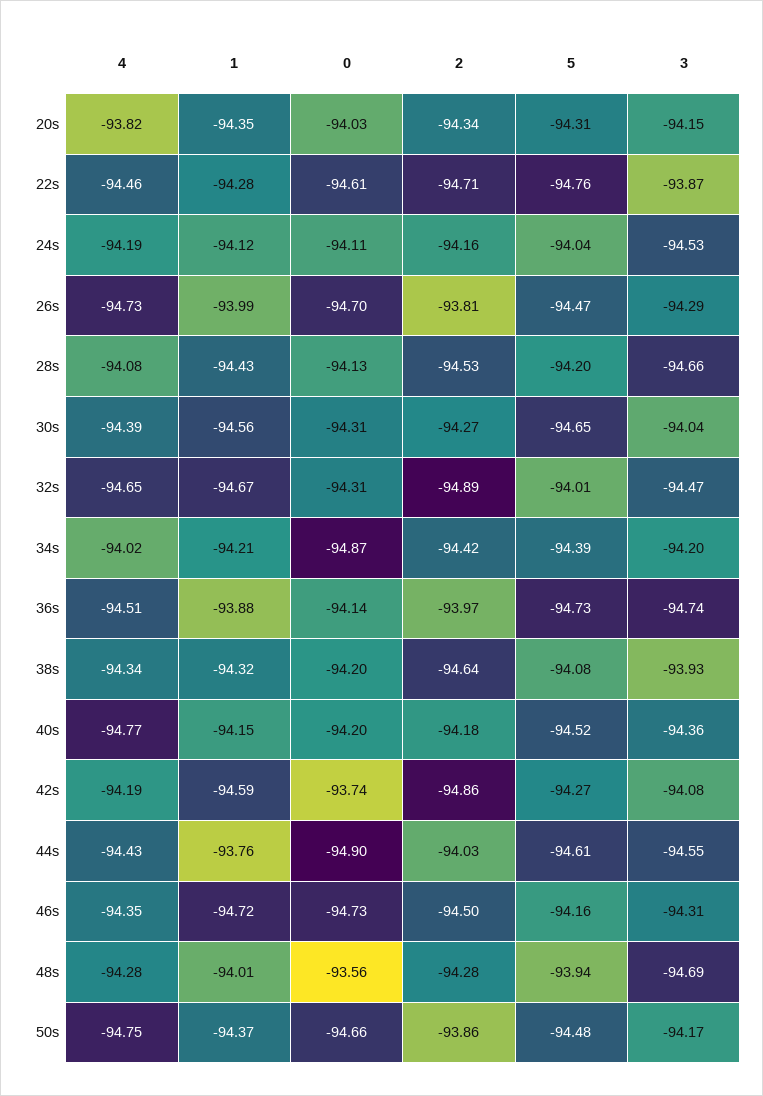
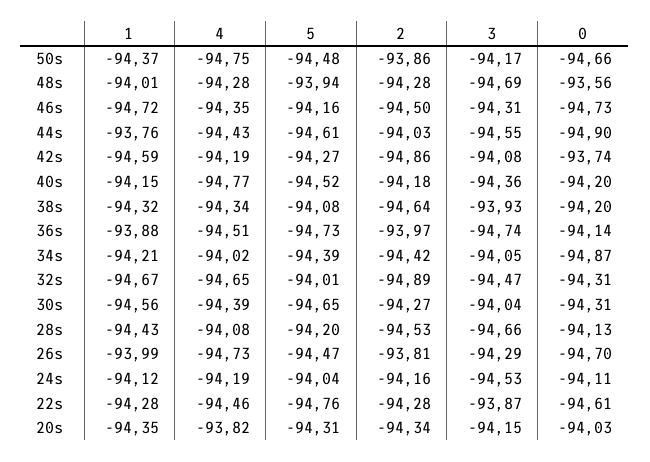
  {
    "4": {
      "20s": -93.82,
      "22s": -94.46,
      "24s": -94.19,
      "26s": -94.73,
      "28s": -94.08,
      "30s": -94.39,
      "32s": -94.65,
      "34s": -94.02,
      "36s": -94.51,
      "38s": -94.34,
      "40s": -94.77,
      "42s": -94.19,
      "44s": -94.43,
      "46s": -94.35,
      "48s": -94.28,
      "50s": -94.75
    },
    "1": {
      "20s": -94.35,
      "22s": -94.28,
      "24s": -94.12,
      "26s": -93.99,
      "28s": -94.43,
      "30s": -94.56,
      "32s": -94.67,
      "34s": -94.21,
      "36s": -93.88,
      "38s": -94.32,
      "40s": -94.15,
      "42s": -94.59,
      "44s": -93.76,
      "46s": -94.72,
      "48s": -94.01,
      "50s": -94.37
    },
    "0": {
      "20s": -94.03,
      "22s": -94.61,
      "24s": -94.11,
      "26s": -94.7,
      "28s": -94.13,
      "30s": -94.31,
      "32s": -94.31,
      "34s": -94.87,
      "36s": -94.14,
      "38s": -94.2,
      "40s": -94.2,
      "42s": -93.74,
      "44s": -94.9,
      "46s": -94.73,
      "48s": -93.56,
      "50s": -94.66
    },
    "2": {
      "20s": -94.34,
-     "22s": -94.71,
+     "22s": -94.28,
      "24s": -94.16,
      "26s": -93.81,
      "28s": -94.53,
      "30s": -94.27,
      "32s": -94.89,
      "34s": -94.42,
      "36s": -93.97,
      "38s": -94.64,
      "40s": -94.18,
      "42s": -94.86,
      "44s": -94.03,
      "46s": -94.5,
      "48s": -94.28,
      "50s": -93.86
    },
    "5": {
      "20s": -94.31,
      "22s": -94.76,
      "24s": -94.04,
      "26s": -94.47,
      "28s": -94.2,
      "30s": -94.65,
      "32s": -94.01,
      "34s": -94.39,
      "36s": -94.73,
      "38s": -94.08,
      "40s": -94.52,
      "42s": -94.27,
      "44s": -94.61,
      "46s": -94.16,
      "48s": -93.94,
      "50s": -94.48
    },
    "3": {
      "20s": -94.15,
      "22s": -93.87,
      "24s": -94.53,
      "26s": -94.29,
      "28s": -94.66,
      "30s": -94.04,
      "32s": -94.47,
-     "34s": -94.2,
+     "34s": -94.05,
      "36s": -94.74,
      "38s": -93.93,
      "40s": -94.36,
      "42s": -94.08,
      "44s": -94.55,
      "46s": -94.31,
      "48s": -94.69,
      "50s": -94.17
    }
  }

